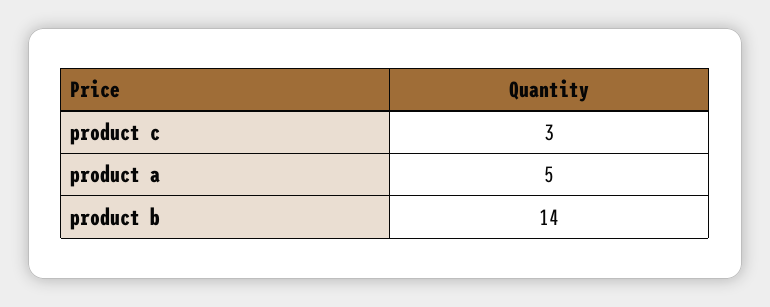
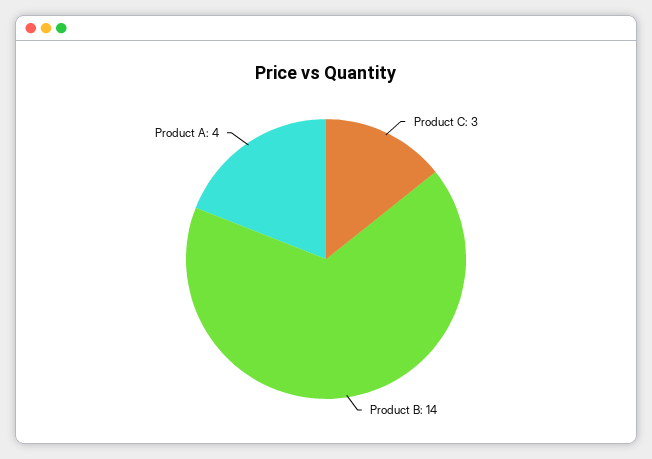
  {
    "product c": 3,
-   "product a": 5,
+   "product a": 4,
    "product b": 14
  }

